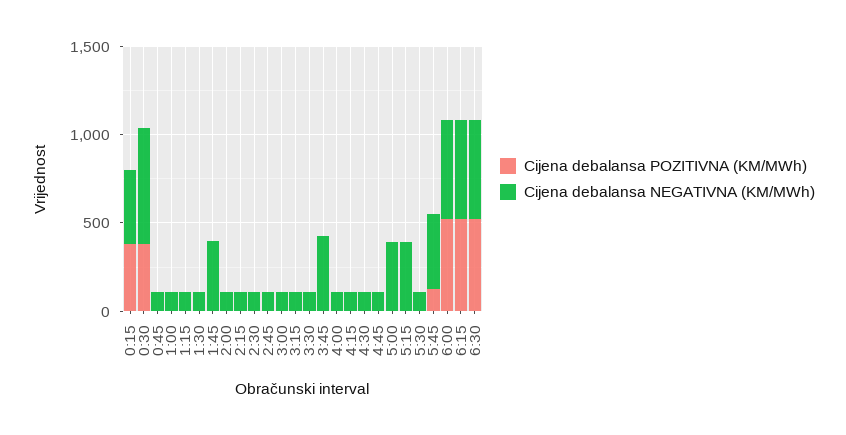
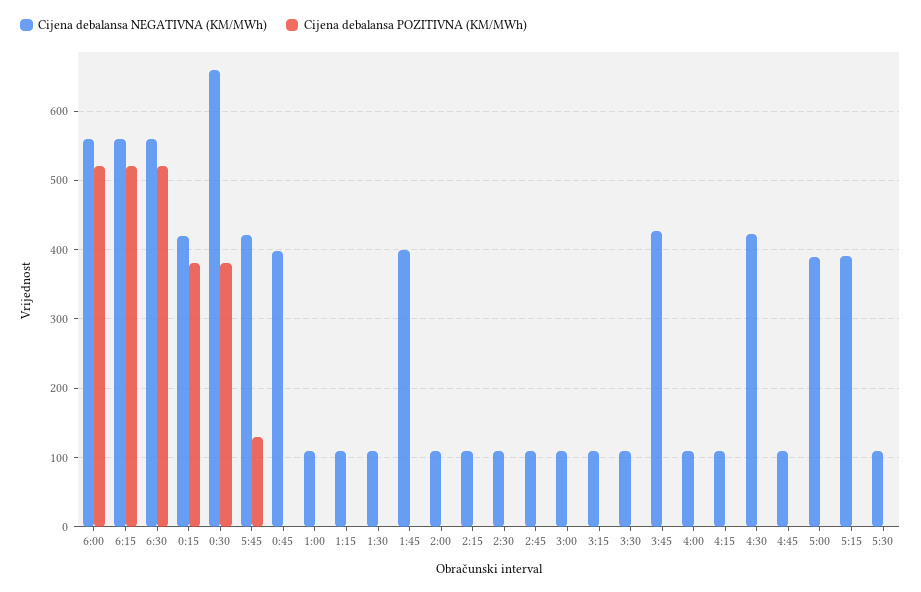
  {
    "Cijena debalansa POZITIVNA (KM/MWh)": {
      "0:15": 380,
      "0:30": 380,
      "0:45": 0,
      "1:00": 0,
      "1:15": 0,
      "1:30": 0,
      "1:45": 0,
      "2:00": 0,
      "2:15": 0,
      "2:30": 0,
      "2:45": 0,
      "3:00": 0,
      "3:15": 0,
      "3:30": 0,
      "3:45": 0,
      "4:00": 0,
      "4:15": 0,
      "4:30": 0,
      "4:45": 0,
      "5:00": 0,
      "5:15": 0,
      "5:30": 0,
      "5:45": 130,
      "6:00": 520,
      "6:15": 520,
      "6:30": 520
    },
    "Cijena debalansa NEGATIVNA (KM/MWh)": {
      "0:15": 420,
      "0:30": 660,
-     "0:45": 100,
+     "0:45": 400,
      "1:00": 110,
      "1:15": 110,
      "1:30": 110,
      "1:45": 400,
      "2:00": 110,
      "2:15": 110,
      "2:30": 110,
      "2:45": 110,
      "3:00": 110,
      "3:15": 110,
      "3:30": 110,
      "3:45": 430,
      "4:00": 110,
      "4:15": 110,
-     "4:30": 100,
+     "4:30": 420,
      "4:45": 110,
      "5:00": 390,
      "5:15": 390,
      "5:30": 110,
      "5:45": 420,
      "6:00": 560,
      "6:15": 560,
      "6:30": 560
    }
  }

